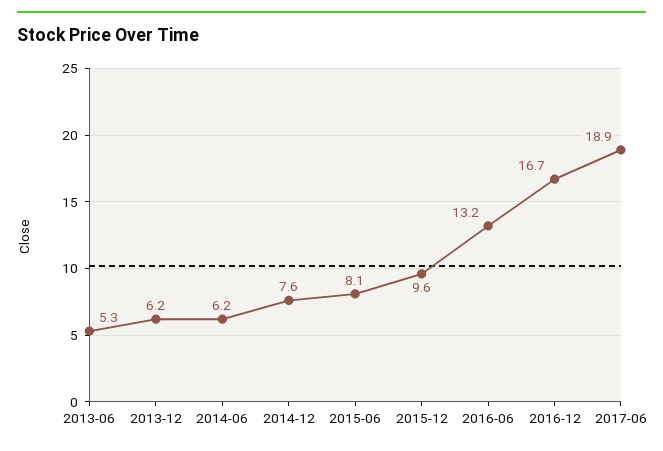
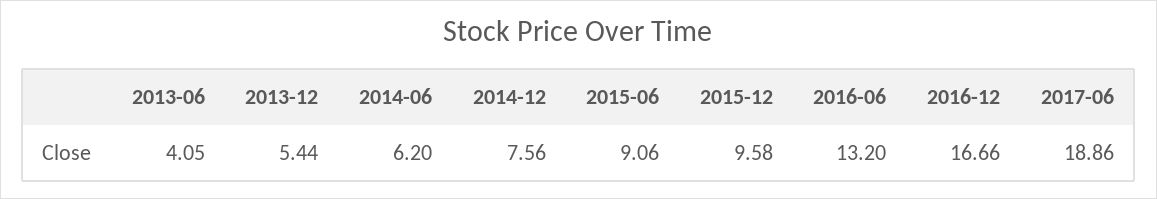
  {
-   "2013-06": 5.3,
+   "2013-06": 4.05,
-   "2013-12": 6.2,
+   "2013-12": 5.44,
    "2014-06": 6.2,
    "2014-12": 7.56,
-   "2015-06": 8.1,
+   "2015-06": 9.06,
    "2015-12": 9.58,
    "2016-06": 13.2,
    "2016-12": 16.66,
    "2017-06": 18.86
  }

